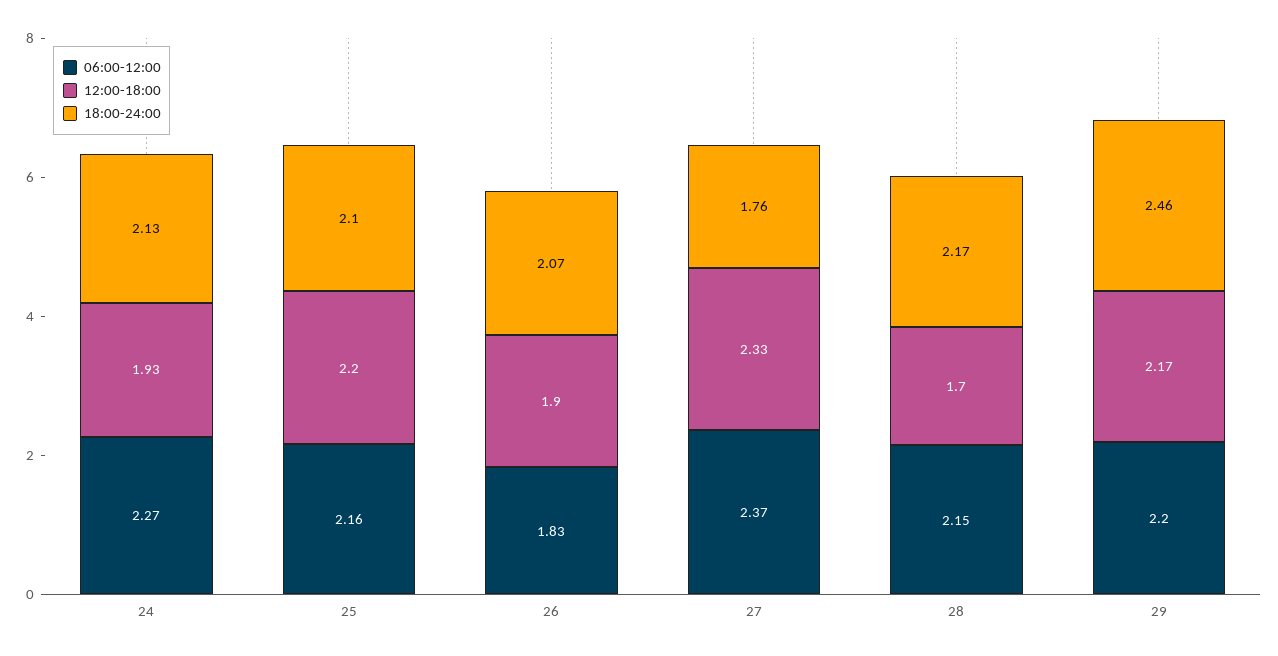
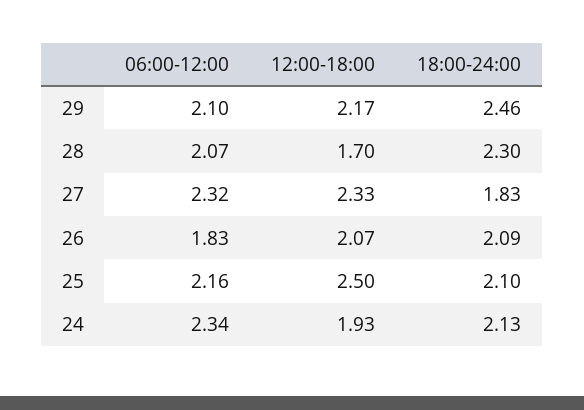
  {
    "06:00-12:00": {
-     "24": 2.27,
+     "24": 2.34,
      "25": 2.16,
      "26": 1.83,
-     "27": 2.37,
+     "27": 2.32,
-     "28": 2.15,
+     "28": 2.07,
-     "29": 2.2
+     "29": 2.1
    },
    "12:00-18:00": {
      "24": 1.93,
-     "25": 2.2,
+     "25": 2.5,
-     "26": 1.9,
+     "26": 2.07,
      "27": 2.33,
      "28": 1.7,
      "29": 2.17
    },
    "18:00-24:00": {
      "24": 2.13,
      "25": 2.1,
-     "26": 2.07,
+     "26": 2.09,
-     "27": 1.76,
+     "27": 1.83,
-     "28": 2.17,
+     "28": 2.3,
      "29": 2.46
    }
  }

